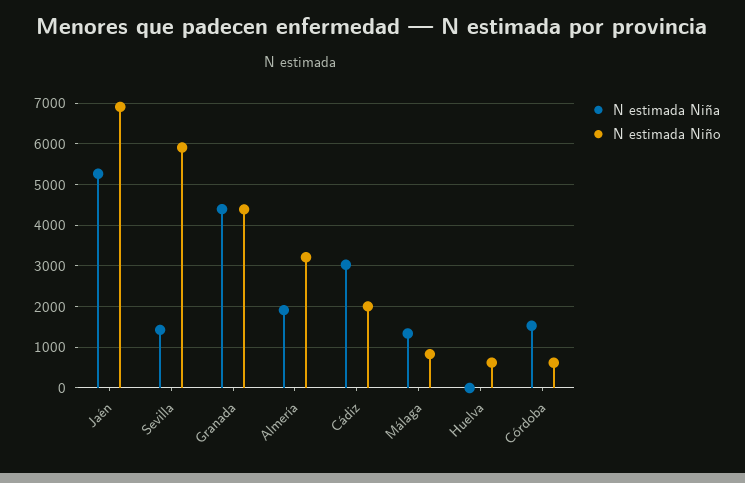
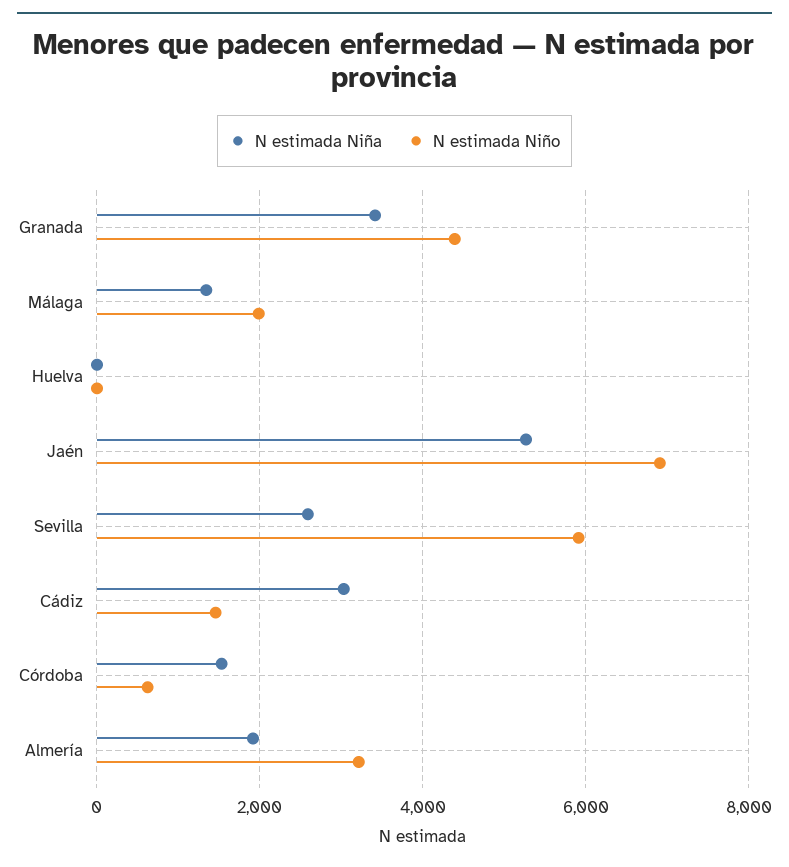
  {
    "N estimada Niña": {
      "Jaén": 5200,
-     "Sevilla": 1400,
+     "Sevilla": 2600,
-     "Granada": 4400,
+     "Granada": 3400,
      "Almería": 2000,
      "Cádiz": 3000,
      "Málaga": 1400,
      "Huelva": 0,
      "Córdoba": 1600
    },
    "N estimada Niño": {
      "Jaén": 7000,
      "Sevilla": 6000,
      "Granada": 4400,
      "Almería": 3200,
-     "Cádiz": 2000,
+     "Cádiz": 1400,
-     "Málaga": 800,
+     "Málaga": 2000,
-     "Huelva": 600,
+     "Huelva": 0,
      "Córdoba": 600
    }
  }

